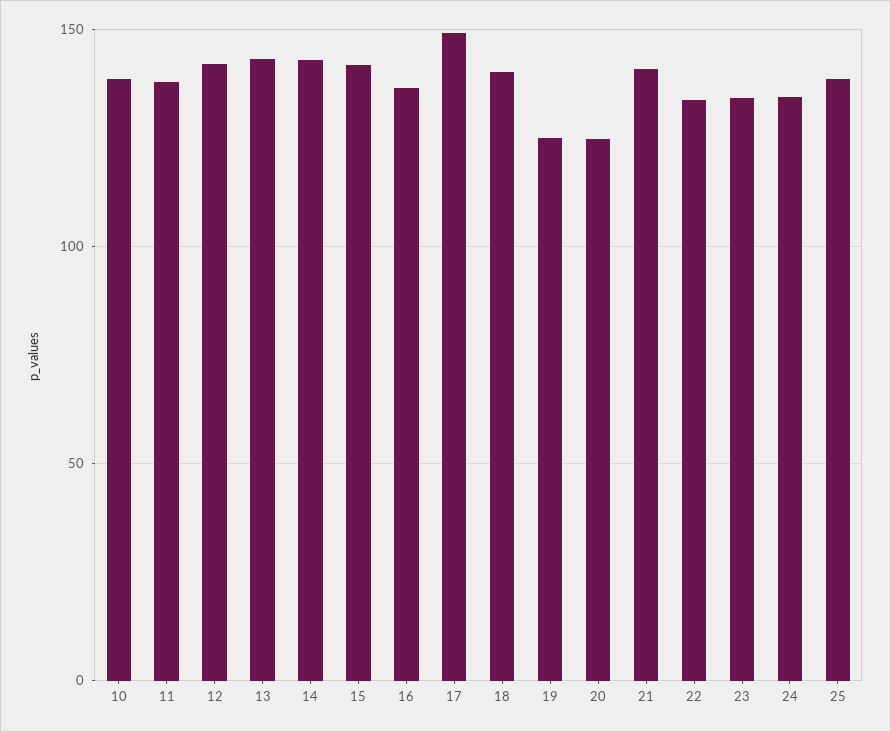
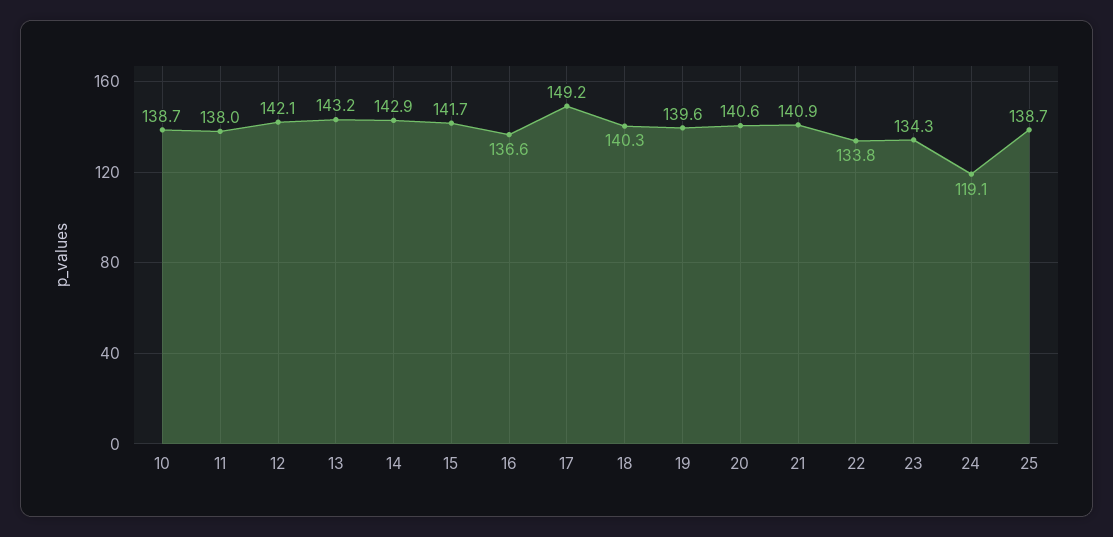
  {
    "10": 138.7,
    "11": 138,
    "12": 142.1,
    "13": 143.2,
    "14": 142.9,
    "15": 141.7,
    "16": 136.6,
    "17": 149.2,
    "18": 140.3,
-   "19": 125,
+   "19": 139.6,
-   "20": 125,
+   "20": 140.6,
    "21": 140.9,
    "22": 133.8,
    "23": 134.3,
-   "24": 135,
+   "24": 119.1,
    "25": 138.7
  }

